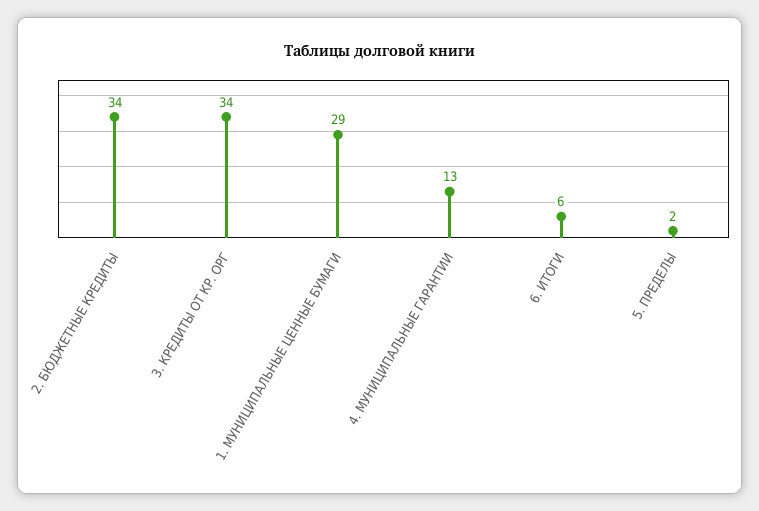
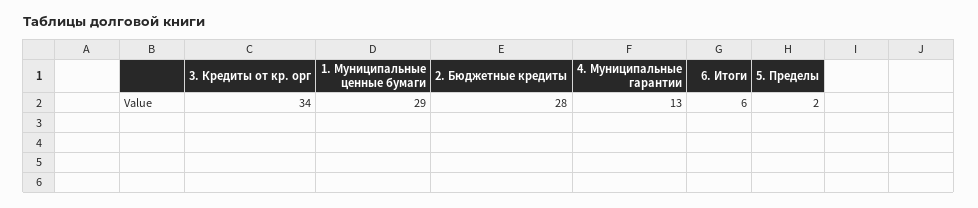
  {
-   "2. БЮДЖЕТНЫЕ КРЕДИТЫ": 34,
+   "2. БЮДЖЕТНЫЕ КРЕДИТЫ": 28,
    "3. КРЕДИТЫ ОТ КР. ОРГ": 34,
    "1. МУНИЦИПАЛЬНЫЕ ЦЕННЫЕ БУМАГИ": 29,
    "4. МУНИЦИПАЛЬНЫЕ ГАРАНТИИ": 13,
    "6. ИТОГИ": 6,
    "5. ПРЕДЕЛЫ": 2
  }

